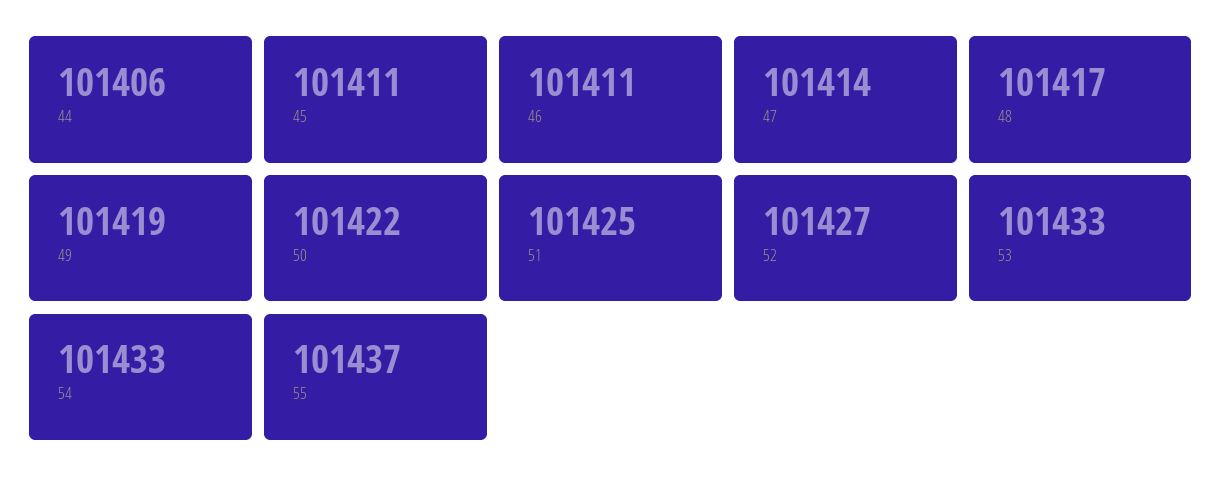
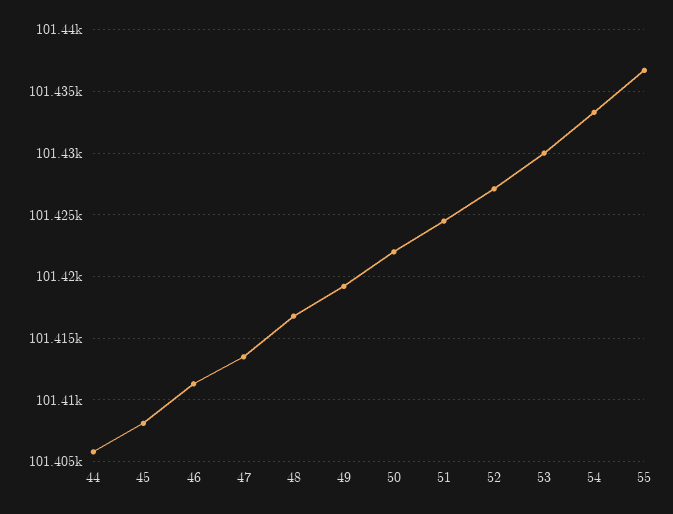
  {
    "44": 101406,
-   "45": 101411,
+   "45": 101408,
    "46": 101411,
    "47": 101414,
    "48": 101417,
    "49": 101419,
    "50": 101422,
    "51": 101425,
    "52": 101427,
-   "53": 101433,
+   "53": 101430,
    "54": 101433,
    "55": 101437
  }

